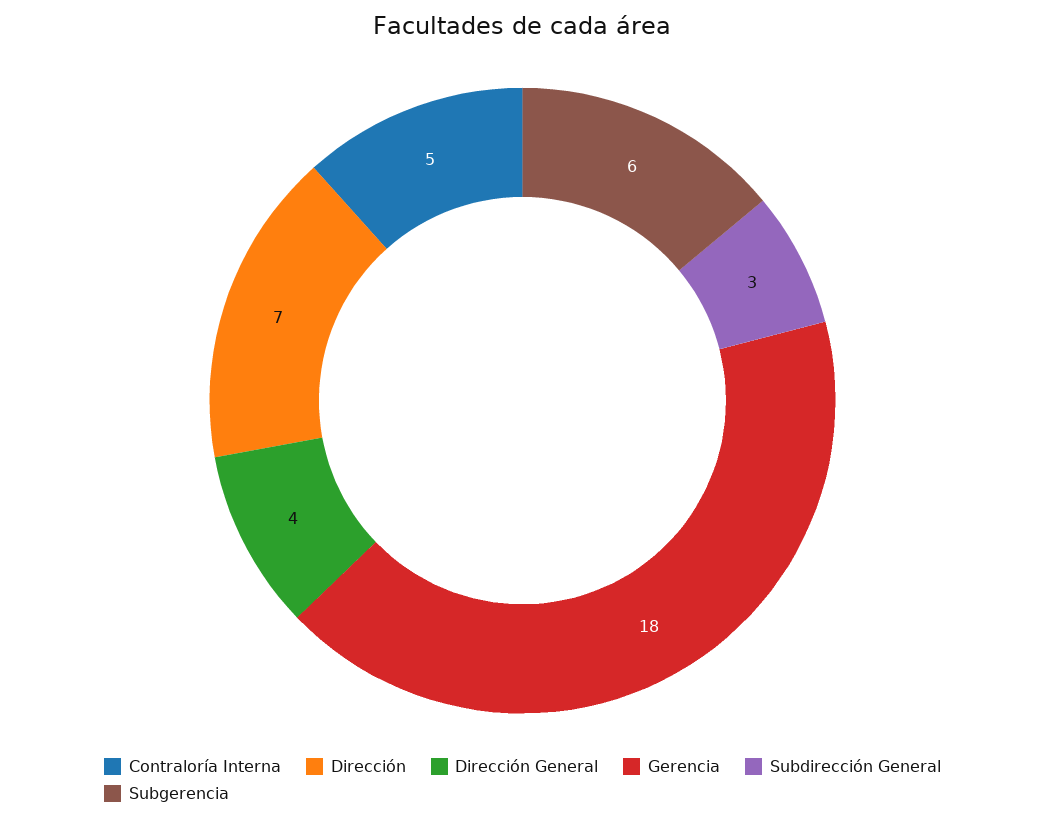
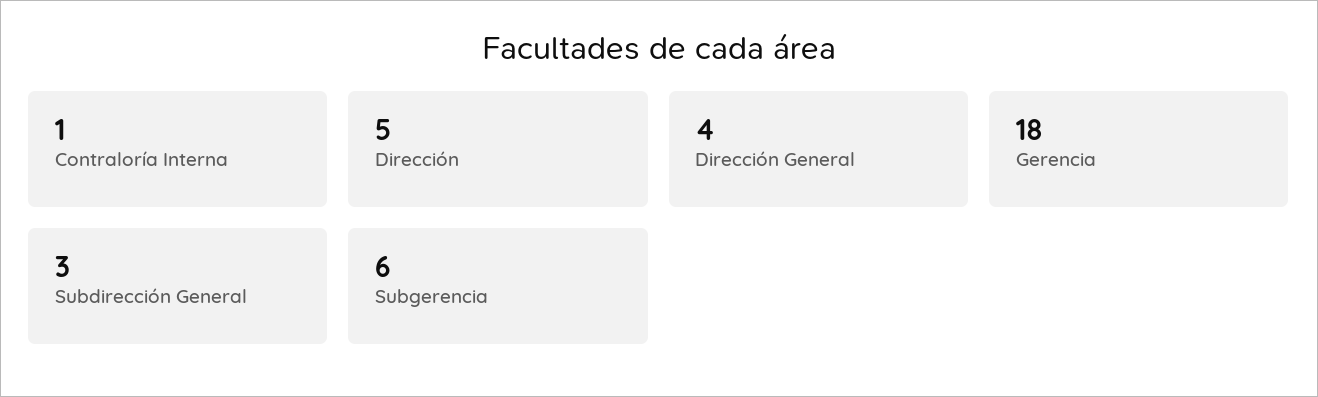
  {
-   "Contraloría Interna": 5,
+   "Contraloría Interna": 1,
-   "Dirección": 7,
+   "Dirección": 5,
    "Dirección General": 4,
    "Gerencia": 18,
    "Subdirección General": 3,
    "Subgerencia": 6
  }

